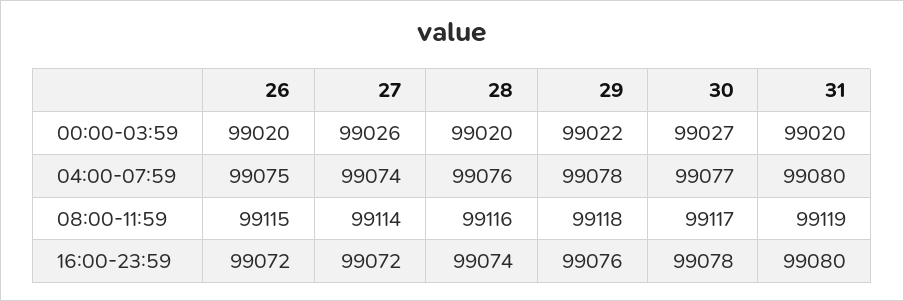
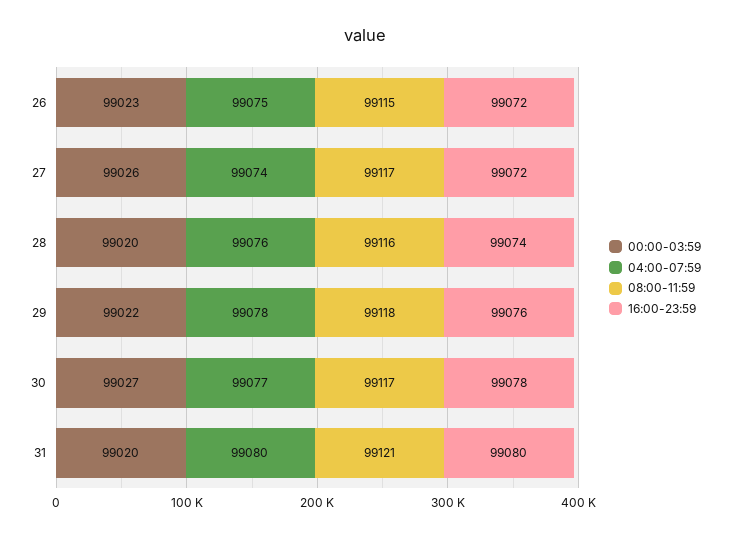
  {
    "00:00-03:59": {
-     "26": 99020,
+     "26": 99023,
      "27": 99026,
      "28": 99020,
      "29": 99022,
      "30": 99027,
      "31": 99020
    },
    "04:00-07:59": {
      "26": 99075,
      "27": 99074,
      "28": 99076,
      "29": 99078,
      "30": 99077,
      "31": 99080
    },
    "08:00-11:59": {
      "26": 99115,
-     "27": 99114,
+     "27": 99117,
      "28": 99116,
      "29": 99118,
      "30": 99117,
-     "31": 99119
+     "31": 99121
    },
    "16:00-23:59": {
      "26": 99072,
      "27": 99072,
      "28": 99074,
      "29": 99076,
      "30": 99078,
      "31": 99080
    }
  }

